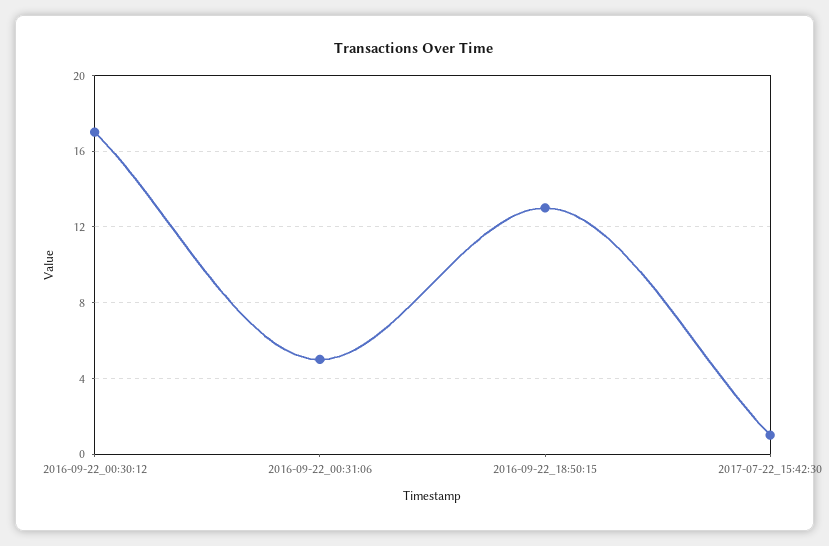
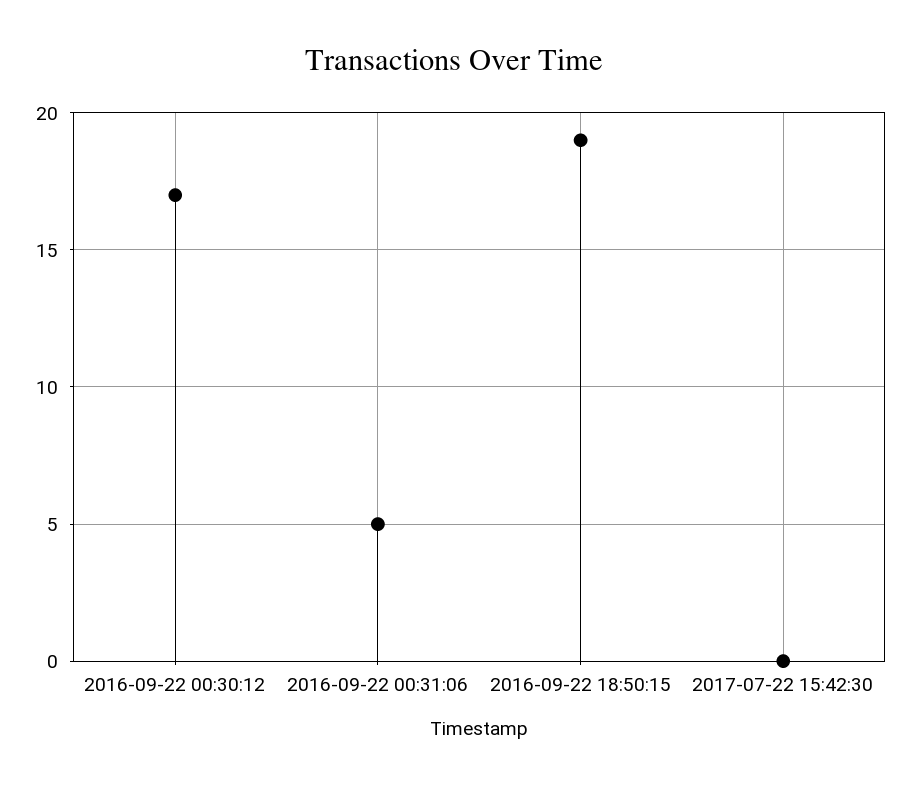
  {
    "2016-09-22_00:30:12": 17,
    "2016-09-22_00:31:06": 5,
-   "2016-09-22_18:50:15": 13,
+   "2016-09-22_18:50:15": 19,
-   "2017-07-22_15:42:30": 1
+   "2017-07-22_15:42:30": 0
  }

